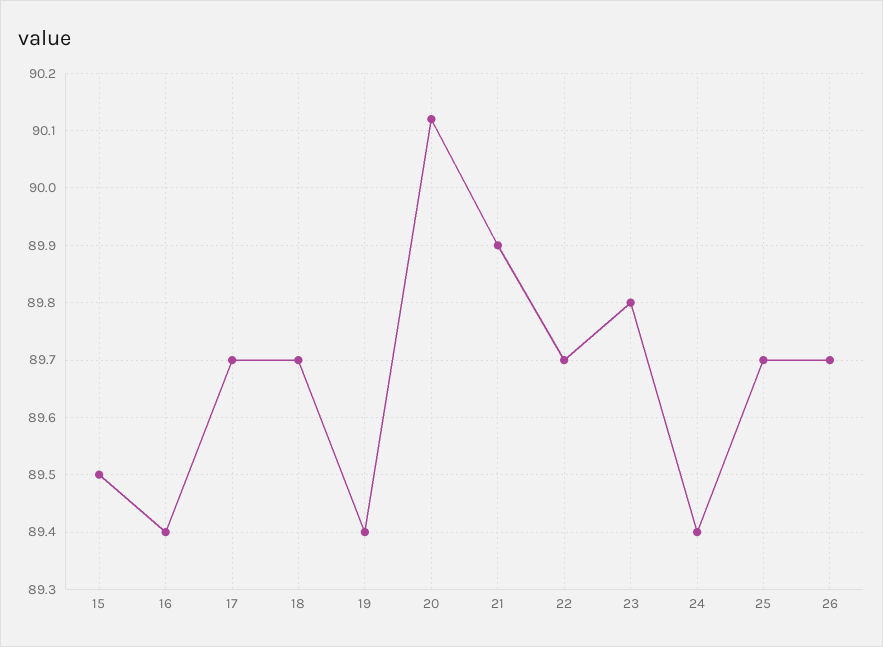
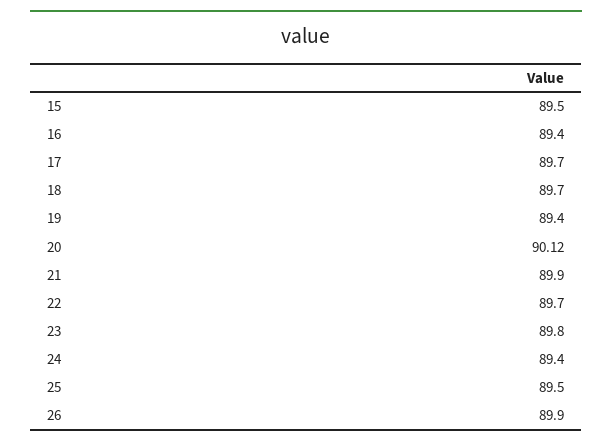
  {
    "15": 89.5,
    "16": 89.4,
    "17": 89.7,
    "18": 89.7,
    "19": 89.4,
    "20": 90.12,
    "21": 89.9,
    "22": 89.7,
    "23": 89.8,
    "24": 89.4,
-   "25": 89.7,
+   "25": 89.5,
-   "26": 89.7
+   "26": 89.9
  }

